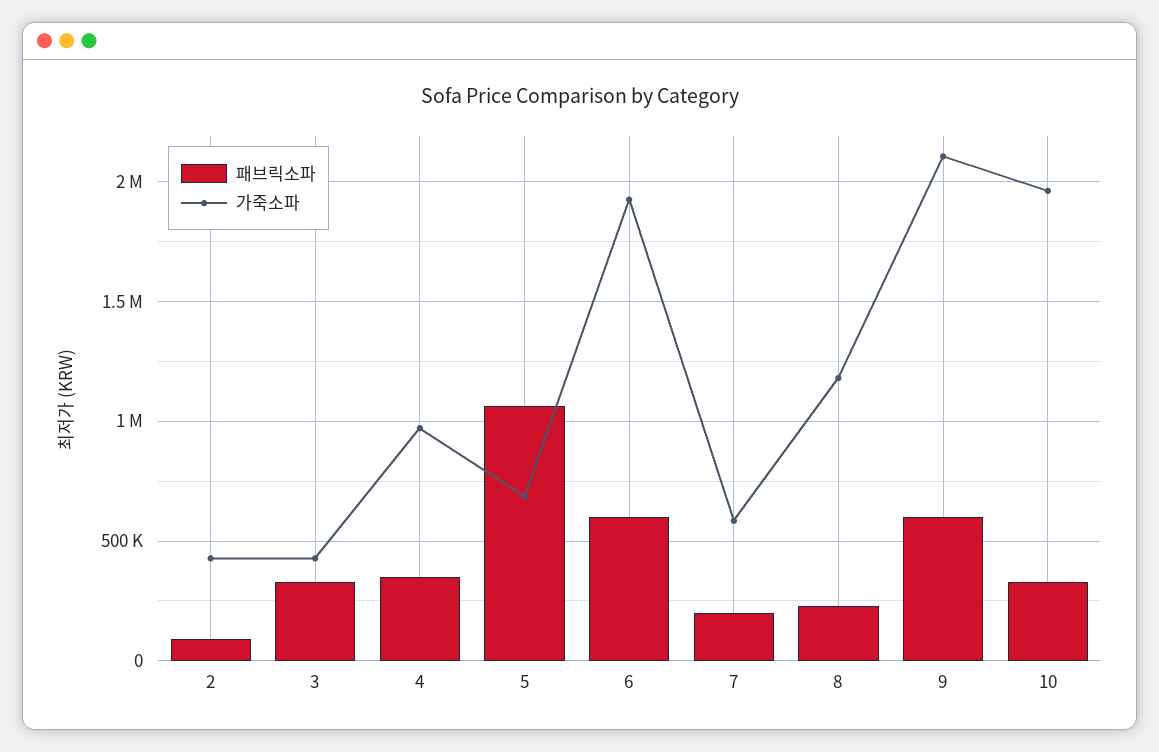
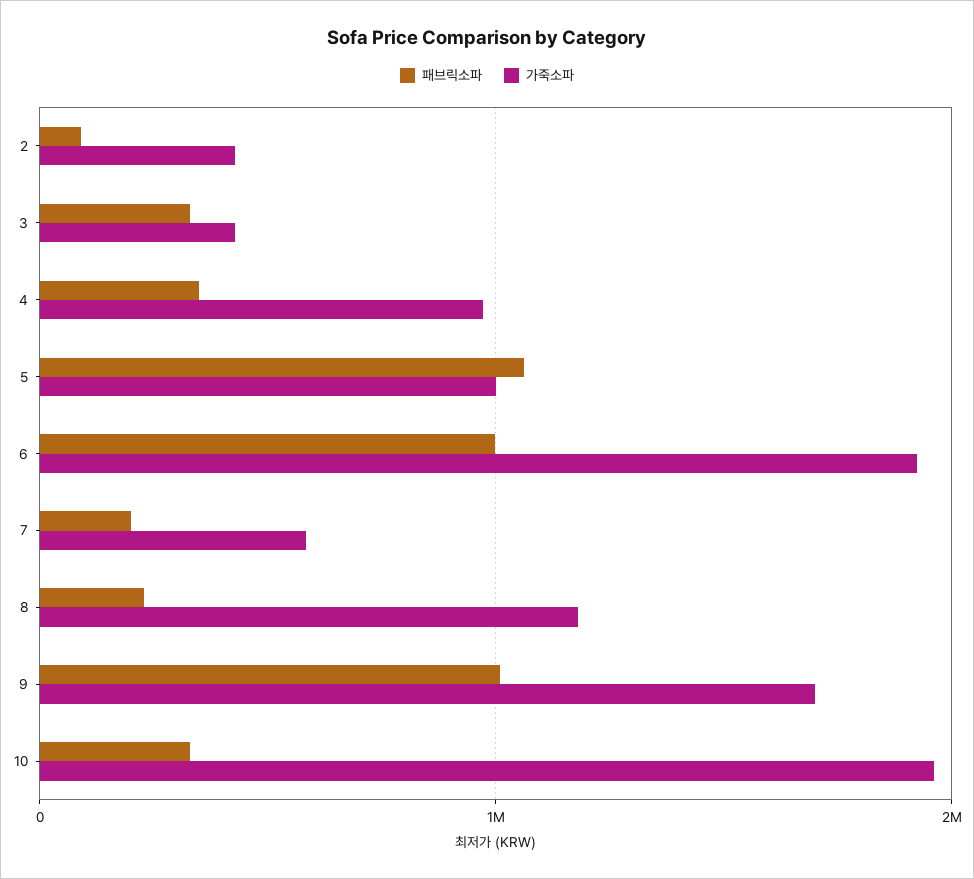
  {
    "패브릭소파": {
      "2": 100000,
      "3": 350000,
      "4": 350000,
      "5": 1050000,
-     "6": 600000,
+     "6": 1000000,
      "7": 200000,
      "8": 250000,
-     "9": 600000,
+     "9": 1000000,
      "10": 350000
    },
    "가죽소파": {
      "2": 450000,
      "3": 450000,
      "4": 950000,
-     "5": 700000,
+     "5": 1000000,
      "6": 1900000,
      "7": 600000,
      "8": 1200000,
-     "9": 2100000,
+     "9": 1700000,
      "10": 1950000
    }
  }

